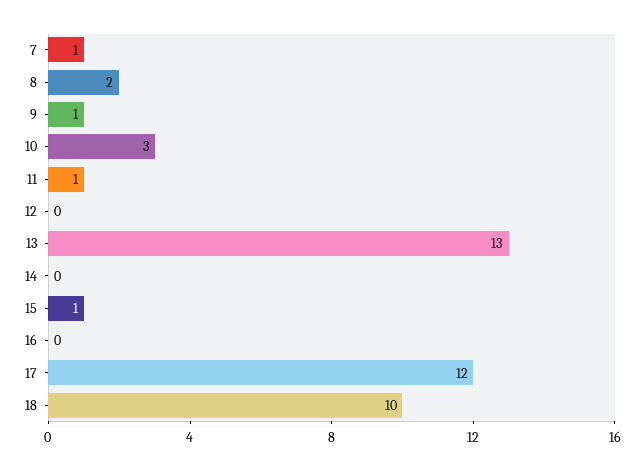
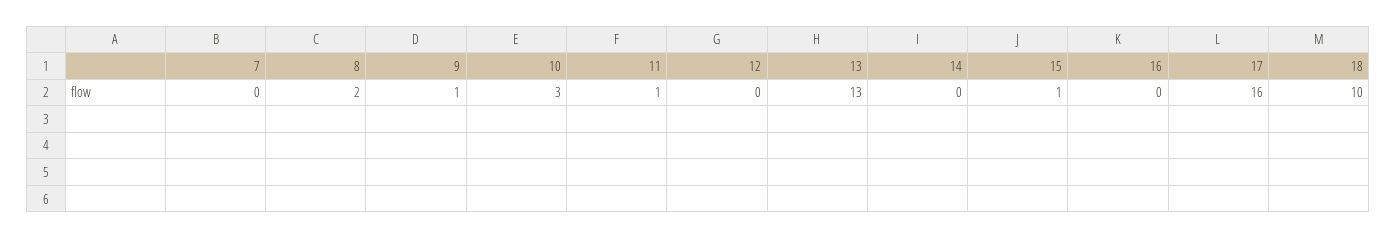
  {
-   "7": 1,
+   "7": 0,
    "8": 2,
    "9": 1,
    "10": 3,
    "11": 1,
    "12": 0,
    "13": 13,
    "14": 0,
    "15": 1,
    "16": 0,
-   "17": 12,
+   "17": 16,
    "18": 10
  }

